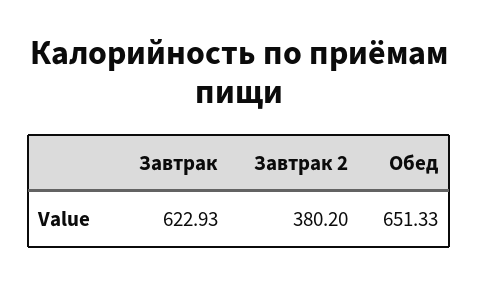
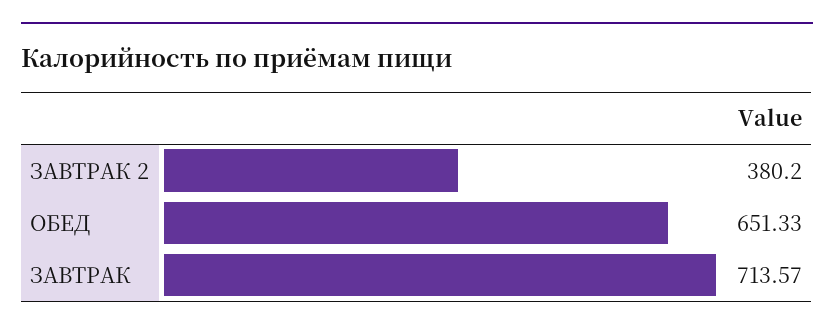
  {
-   "Завтрак": 622.93,
+   "Завтрак": 713.57,
    "Завтрак 2": 380.2,
    "Обед": 651.33
  }

